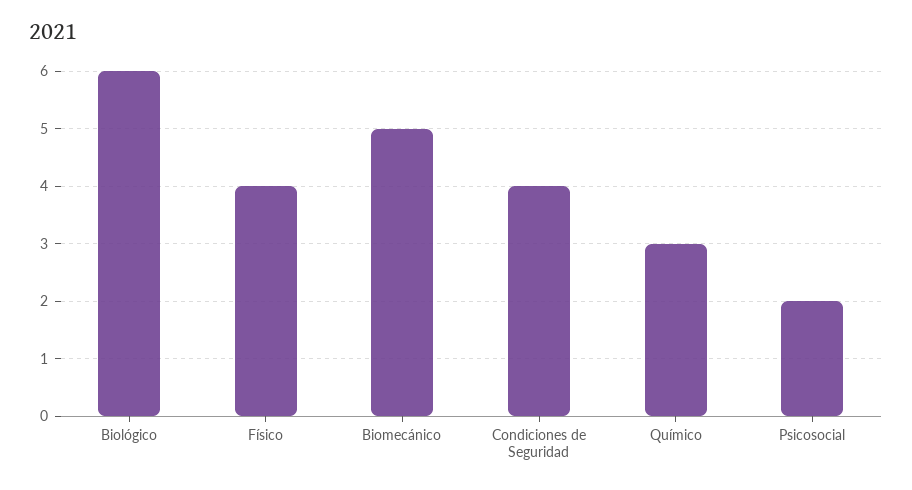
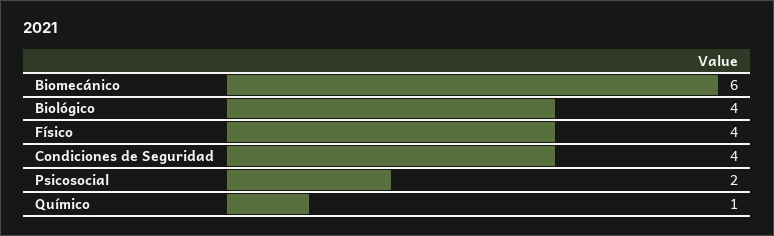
  {
-   "Biológico": 6,
+   "Biológico": 4,
    "Físico": 4,
-   "Biomecánico": 5,
+   "Biomecánico": 6,
    "Condiciones de Seguridad": 4,
-   "Químico": 3,
+   "Químico": 1,
    "Psicosocial": 2
  }

